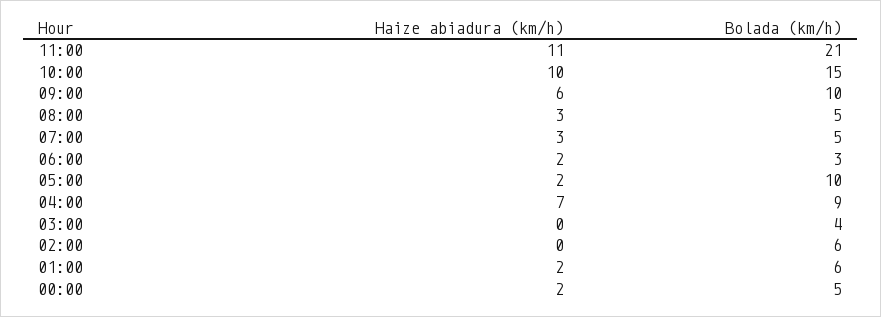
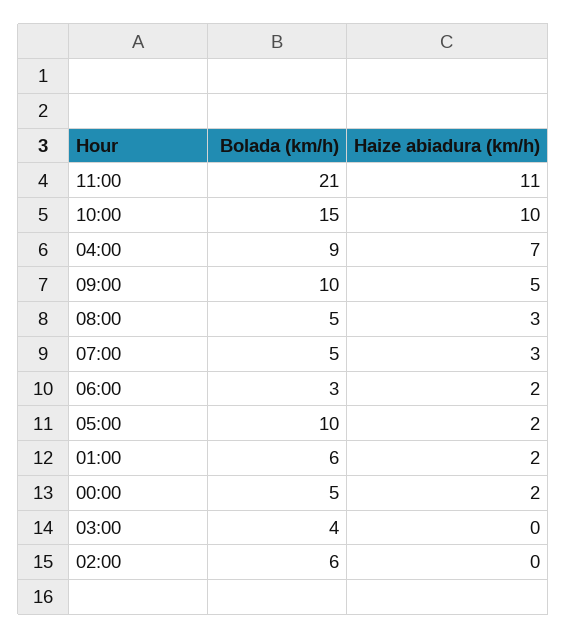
  {
    "Haize abiadura (km/h)": {
      "11:00": 11,
      "10:00": 10,
-     "09:00": 6,
+     "09:00": 5,
      "08:00": 3,
      "07:00": 3,
      "06:00": 2,
      "05:00": 2,
      "04:00": 7,
      "03:00": 0,
      "02:00": 0,
      "01:00": 2,
      "00:00": 2
    },
    "Bolada (km/h)": {
      "11:00": 21,
      "10:00": 15,
      "09:00": 10,
      "08:00": 5,
      "07:00": 5,
      "06:00": 3,
      "05:00": 10,
      "04:00": 9,
      "03:00": 4,
      "02:00": 6,
      "01:00": 6,
      "00:00": 5
    }
  }

